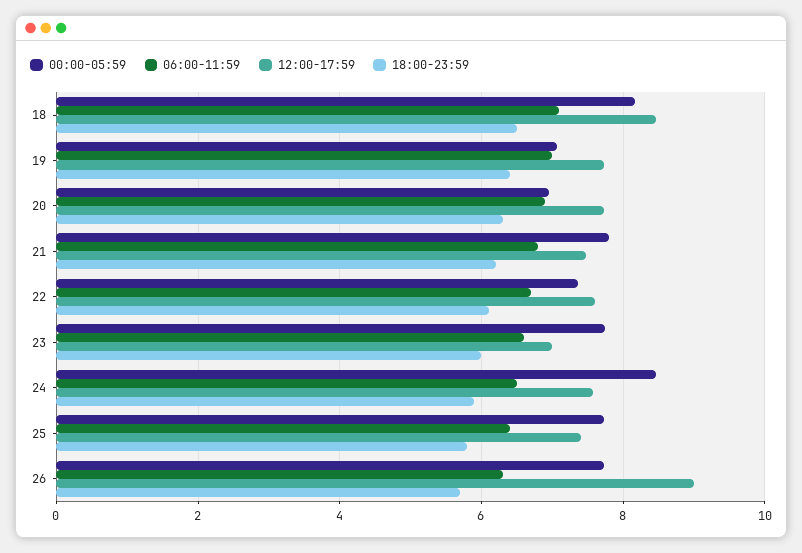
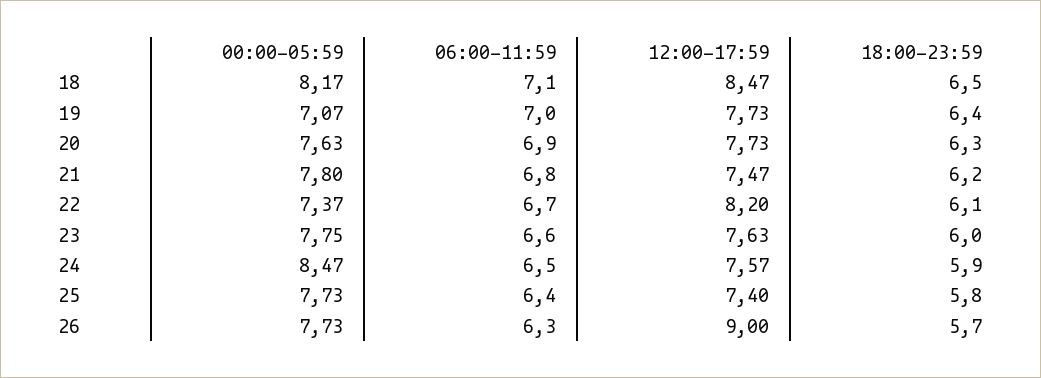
  {
    "00:00-05:59": {
      "18": 8.17,
      "19": 7.07,
-     "20": 7,
+     "20": 7.63,
      "21": 7.8,
      "22": 7.37,
      "23": 7.75,
      "24": 8.47,
      "25": 7.73,
      "26": 7.73
    },
    "06:00-11:59": {
      "18": 7.1,
      "19": 7,
      "20": 6.9,
      "21": 6.8,
      "22": 6.7,
      "23": 6.6,
      "24": 6.5,
      "25": 6.4,
      "26": 6.3
    },
    "12:00-17:59": {
      "18": 8.47,
      "19": 7.73,
      "20": 7.73,
      "21": 7.47,
-     "22": 7.6,
+     "22": 8.2,
-     "23": 7,
+     "23": 7.63,
      "24": 7.57,
      "25": 7.4,
      "26": 9
    },
    "18:00-23:59": {
      "18": 6.5,
      "19": 6.4,
      "20": 6.3,
      "21": 6.2,
      "22": 6.1,
      "23": 6,
      "24": 5.9,
      "25": 5.8,
      "26": 5.7
    }
  }

